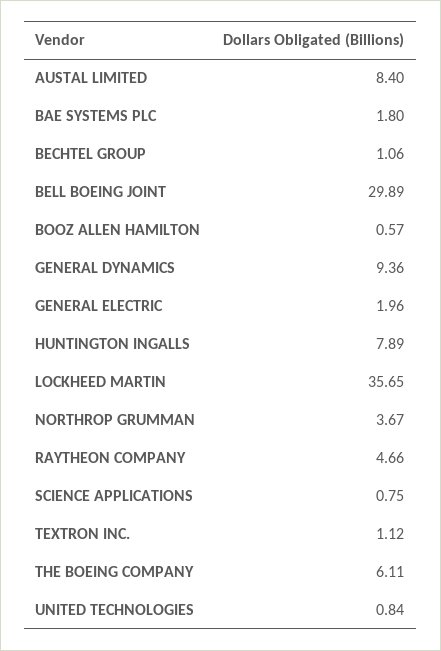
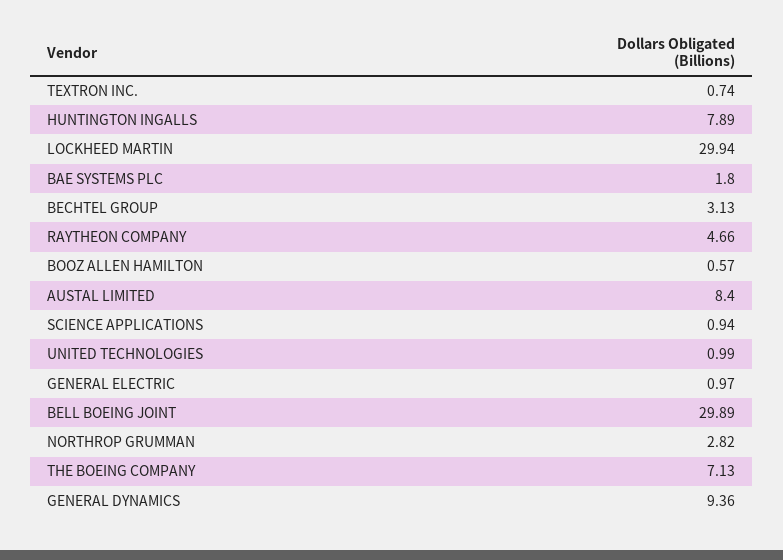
  {
    "AUSTAL LIMITED": 8.4,
    "BAE SYSTEMS PLC": 1.8,
-   "BECHTEL GROUP": 1.06,
+   "BECHTEL GROUP": 3.13,
    "BELL BOEING JOINT": 29.89,
    "BOOZ ALLEN HAMILTON": 0.57,
    "GENERAL DYNAMICS": 9.36,
-   "GENERAL ELECTRIC": 1.96,
+   "GENERAL ELECTRIC": 0.97,
    "HUNTINGTON INGALLS": 7.89,
-   "LOCKHEED MARTIN": 35.65,
+   "LOCKHEED MARTIN": 29.94,
-   "NORTHROP GRUMMAN": 3.67,
+   "NORTHROP GRUMMAN": 2.82,
    "RAYTHEON COMPANY": 4.66,
-   "SCIENCE APPLICATIONS": 0.75,
+   "SCIENCE APPLICATIONS": 0.94,
-   "TEXTRON INC.": 1.12,
+   "TEXTRON INC.": 0.74,
-   "THE BOEING COMPANY": 6.11,
+   "THE BOEING COMPANY": 7.13,
-   "UNITED TECHNOLOGIES": 0.84
+   "UNITED TECHNOLOGIES": 0.99
  }

